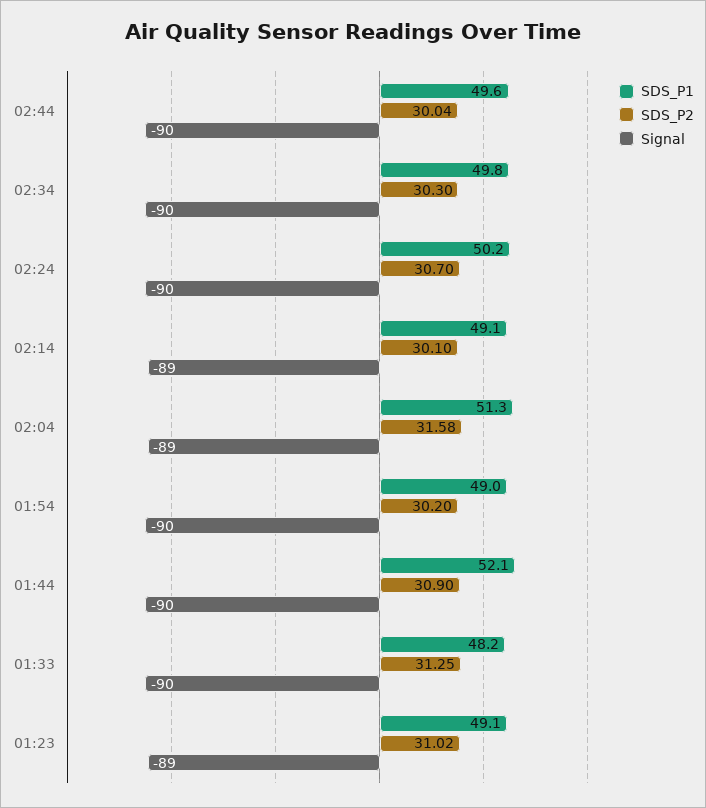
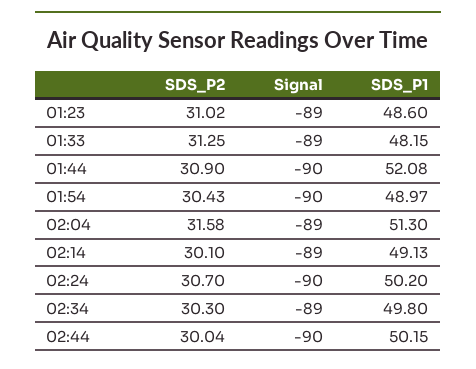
  {
    "SDS_P1": {
-     "02:44": 49.6,
+     "02:44": 50.15,
      "02:34": 49.8,
      "02:24": 50.2,
      "02:14": 49.13,
      "02:04": 51.3,
      "01:54": 48.97,
      "01:44": 52.08,
      "01:33": 48.15,
-     "01:23": 49.1
+     "01:23": 48.6
    },
    "SDS_P2": {
      "02:44": 30.04,
      "02:34": 30.3,
      "02:24": 30.7,
      "02:14": 30.1,
      "02:04": 31.58,
-     "01:54": 30.2,
+     "01:54": 30.43,
      "01:44": 30.9,
      "01:33": 31.25,
      "01:23": 31.02
    },
    "Signal": {
      "02:44": -90,
-     "02:34": -90,
+     "02:34": -89,
      "02:24": -90,
      "02:14": -89,
      "02:04": -89,
      "01:54": -90,
      "01:44": -90,
-     "01:33": -90,
+     "01:33": -89,
      "01:23": -89
    }
  }

